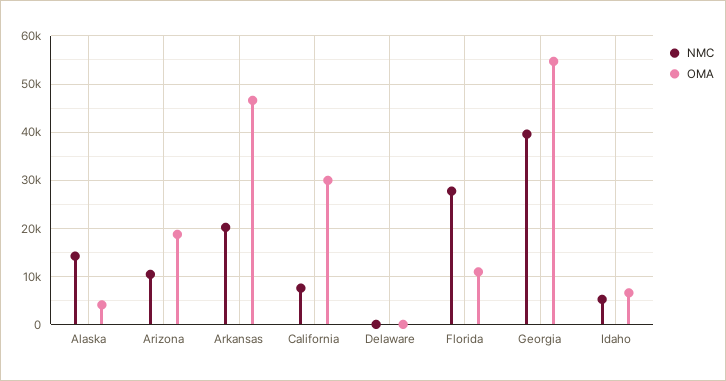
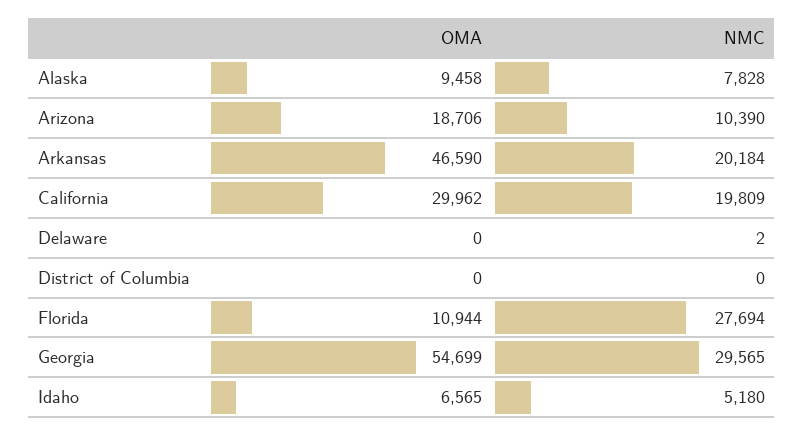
  {
    "NMC": {
-     "Alaska": 14000,
+     "Alaska": 7828,
      "Arizona": 10390,
      "Arkansas": 20184,
-     "California": 8000,
+     "California": 19809,
      "Delaware": 2,
      "Florida": 27694,
-     "Georgia": 40000,
+     "Georgia": 29565,
-     "Idaho": 5180
+     "Idaho": 5180,
+     "District of Columbia": 0
    },
    "OMA": {
-     "Alaska": 4000,
+     "Alaska": 9458,
      "Arizona": 18706,
      "Arkansas": 46590,
      "California": 29962,
      "Delaware": 0,
      "Florida": 10944,
      "Georgia": 54699,
-     "Idaho": 6565
+     "Idaho": 6565,
+     "District of Columbia": 0
    }
  }

